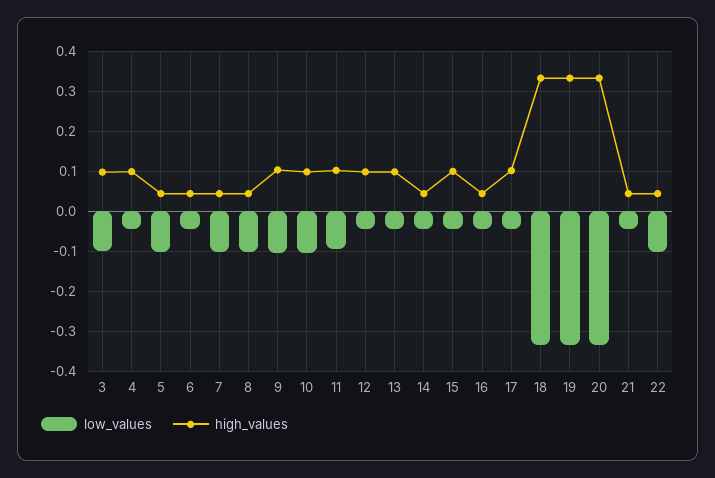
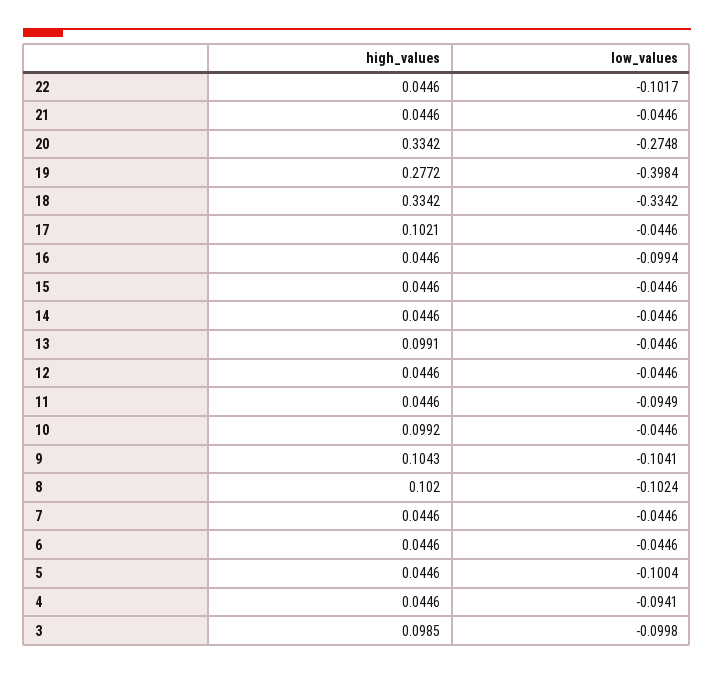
  {
    "low_values": {
      "3": -0.0998,
-     "4": -0.04,
+     "4": -0.0941,
      "5": -0.1004,
      "6": -0.0446,
-     "7": -0.1,
+     "7": -0.0446,
      "8": -0.1024,
      "9": -0.1041,
-     "10": -0.1,
+     "10": -0.0446,
      "11": -0.0949,
      "12": -0.0446,
      "13": -0.0446,
      "14": -0.0446,
      "15": -0.0446,
-     "16": -0.04,
+     "16": -0.0994,
      "17": -0.0446,
      "18": -0.3342,
-     "19": -0.34,
+     "19": -0.3984,
-     "20": -0.34,
+     "20": -0.2748,
      "21": -0.0446,
      "22": -0.1017
    },
    "high_values": {
      "3": 0.0985,
-     "4": 0.1,
+     "4": 0.0446,
      "5": 0.0446,
      "6": 0.0446,
      "7": 0.0446,
-     "8": 0.04,
+     "8": 0.102,
      "9": 0.1043,
      "10": 0.0992,
-     "11": 0.1,
+     "11": 0.0446,
-     "12": 0.1,
+     "12": 0.0446,
      "13": 0.0991,
      "14": 0.0446,
-     "15": 0.1,
+     "15": 0.0446,
      "16": 0.0446,
      "17": 0.1021,
      "18": 0.3342,
-     "19": 0.34,
+     "19": 0.2772,
      "20": 0.3342,
      "21": 0.0446,
      "22": 0.0446
    }
  }

